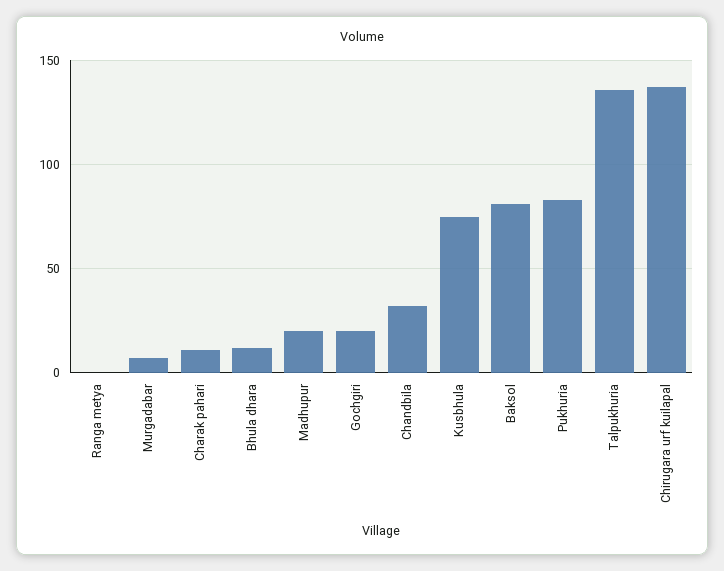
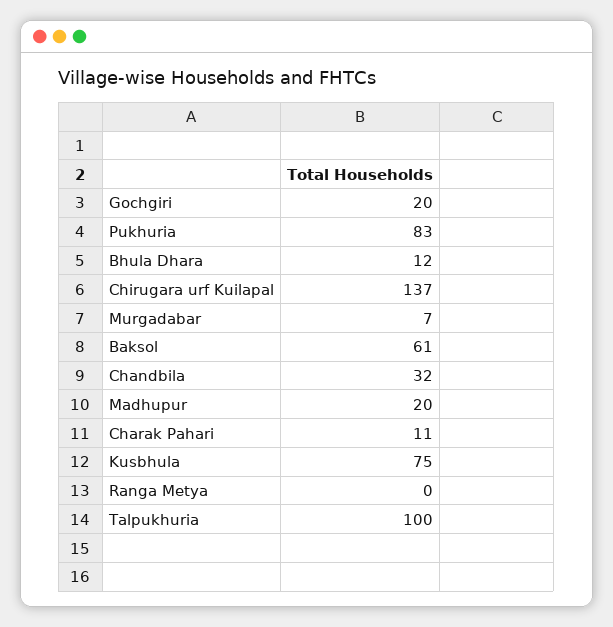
  {
    "Ranga metya": 0,
    "Murgadabar": 7,
    "Charak pahari": 11,
    "Bhula dhara": 12,
    "Madhupur": 20,
    "Gochgiri": 20,
    "Chandbila": 32,
    "Kusbhula": 75,
-   "Baksol": 80,
+   "Baksol": 61,
    "Pukhuria": 83,
-   "Talpukhuria": 135,
+   "Talpukhuria": 100,
    "Chirugara urf kuilapal": 137
  }

